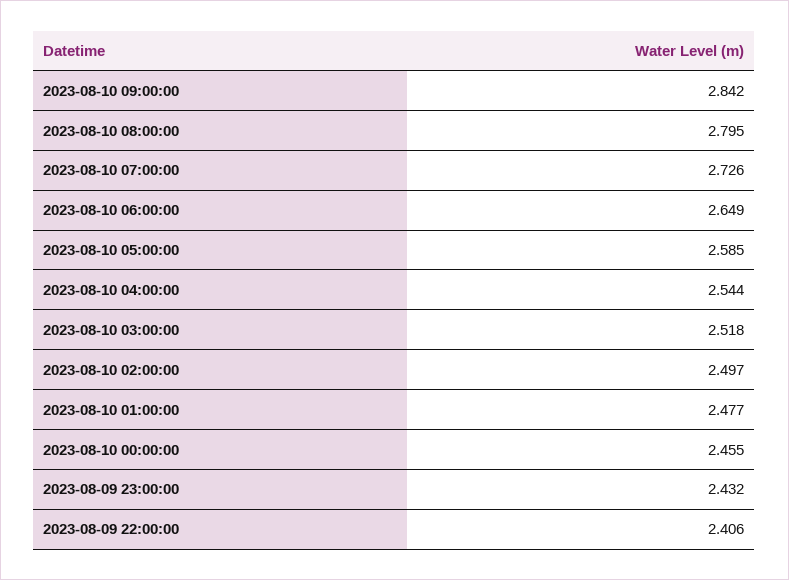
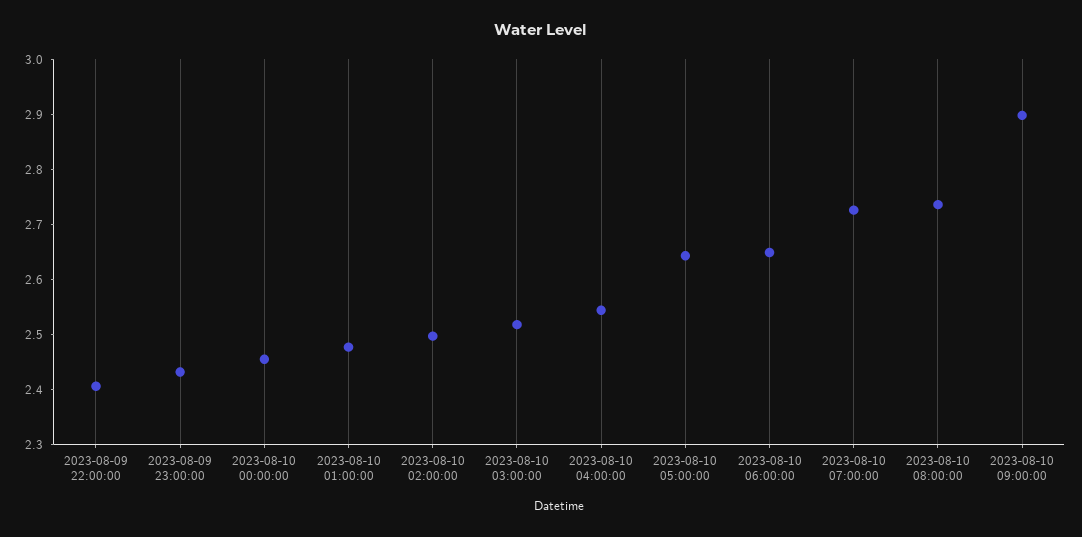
  {
-   "2023-08-10 09:00:00": 2.842,
+   "2023-08-10 09:00:00": 2.9,
-   "2023-08-10 08:00:00": 2.795,
+   "2023-08-10 08:00:00": 2.74,
    "2023-08-10 07:00:00": 2.726,
    "2023-08-10 06:00:00": 2.649,
-   "2023-08-10 05:00:00": 2.585,
+   "2023-08-10 05:00:00": 2.64,
    "2023-08-10 04:00:00": 2.544,
    "2023-08-10 03:00:00": 2.518,
    "2023-08-10 02:00:00": 2.497,
    "2023-08-10 01:00:00": 2.477,
    "2023-08-10 00:00:00": 2.455,
    "2023-08-09 23:00:00": 2.432,
    "2023-08-09 22:00:00": 2.406
  }

